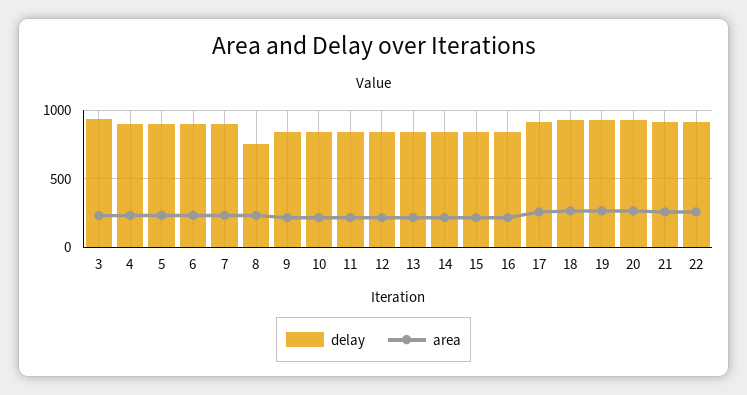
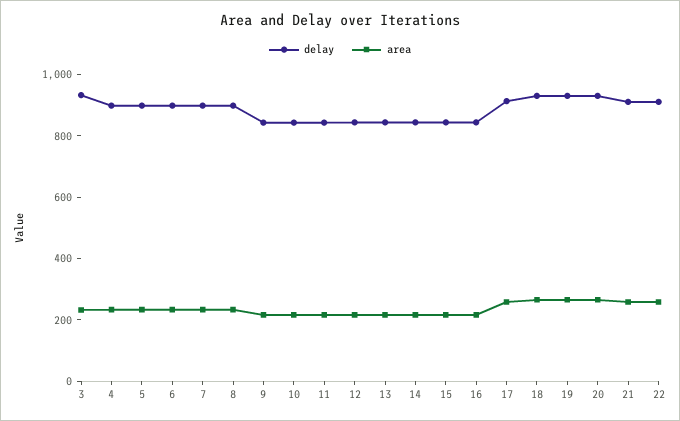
  {
    "delay": {
      "3": 950,
      "4": 900,
      "5": 900,
      "6": 900,
      "7": 900,
-     "8": 750,
+     "8": 900,
      "9": 850,
      "10": 850,
      "11": 850,
      "12": 850,
      "13": 850,
      "14": 850,
      "15": 850,
      "16": 850,
      "17": 900,
      "18": 950,
      "19": 950,
      "20": 950,
      "21": 900,
      "22": 900
    },
    "area": {
      "3": 250,
      "4": 250,
      "5": 250,
      "6": 250,
      "7": 250,
      "8": 250,
      "9": 200,
      "10": 200,
      "11": 200,
      "12": 200,
      "13": 200,
      "14": 200,
      "15": 200,
      "16": 200,
      "17": 250,
      "18": 250,
      "19": 250,
      "20": 250,
      "21": 250,
      "22": 250
    }
  }

